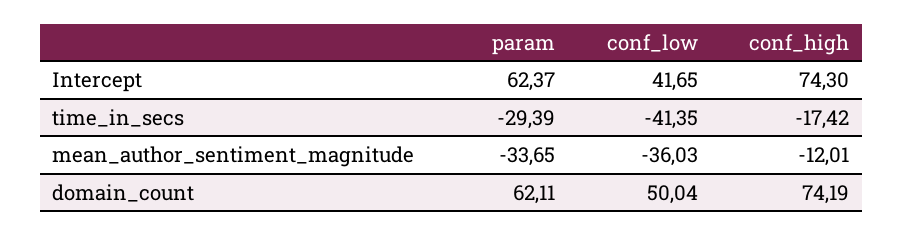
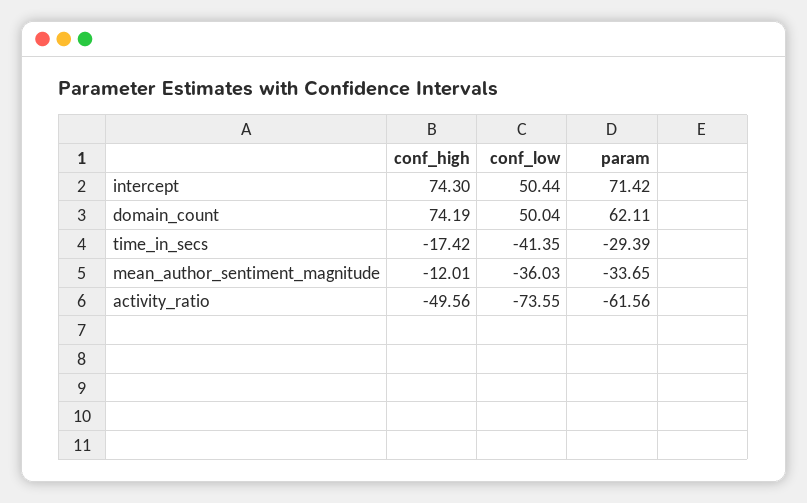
  {
    "param": {
-     "Intercept": 62.37,
+     "Intercept": 71.42,
      "time_in_secs": -29.39,
      "mean_author_sentiment_magnitude": -33.65,
-     "domain_count": 62.11
+     "domain_count": 62.11,
+     "activity_ratio": -61.56
    },
    "conf_low": {
-     "Intercept": 41.65,
+     "Intercept": 50.44,
      "time_in_secs": -41.35,
      "mean_author_sentiment_magnitude": -36.03,
-     "domain_count": 50.04
+     "domain_count": 50.04,
+     "activity_ratio": -73.55
    },
    "conf_high": {
      "Intercept": 74.3,
      "time_in_secs": -17.42,
      "mean_author_sentiment_magnitude": -12.01,
-     "domain_count": 74.19
+     "domain_count": 74.19,
+     "activity_ratio": -49.56
    }
  }

